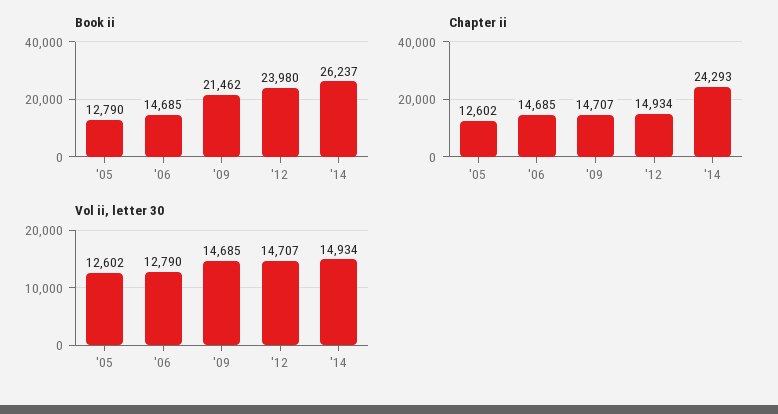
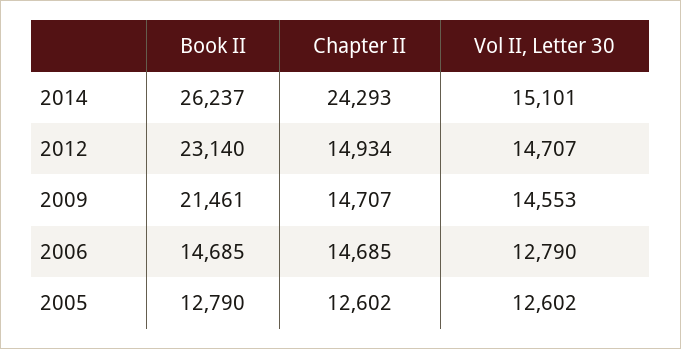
  {
    "Book ii": {
      "'05": 12790,
      "'06": 14685,
-     "'09": 21462,
+     "'09": 21461,
-     "'12": 23980,
+     "'12": 23140,
      "'14": 26237
    },
    "Chapter ii": {
      "'05": 12602,
      "'06": 14685,
      "'09": 14707,
      "'12": 14934,
      "'14": 24293
    },
    "Vol ii, letter 30": {
      "'05": 12602,
      "'06": 12790,
-     "'09": 14685,
+     "'09": 14553,
      "'12": 14707,
-     "'14": 14934
+     "'14": 15101
    }
  }

